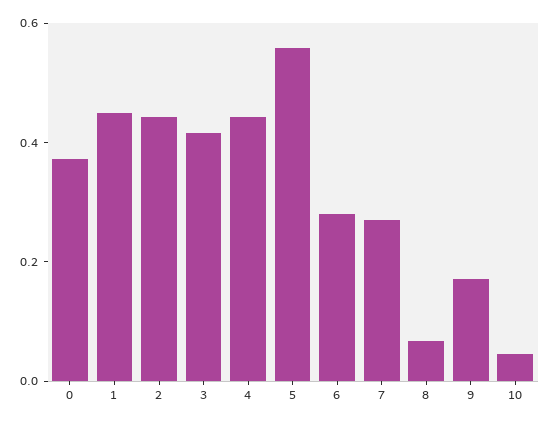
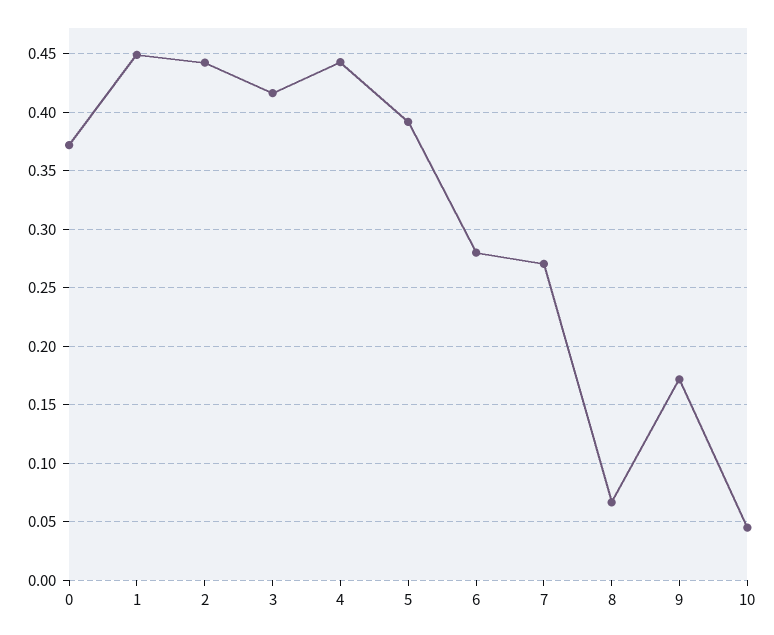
  {
    "0": 0.37,
    "1": 0.45,
    "2": 0.44,
    "3": 0.42,
    "4": 0.44,
-   "5": 0.55,
+   "5": 0.39,
    "6": 0.28,
    "7": 0.27,
    "8": 0.07,
    "9": 0.17,
    "10": 0.05
  }

